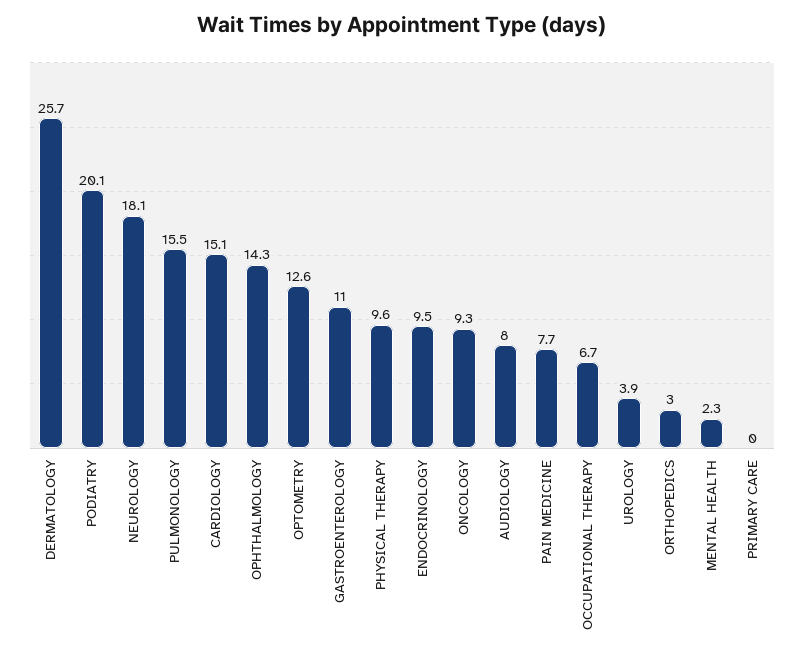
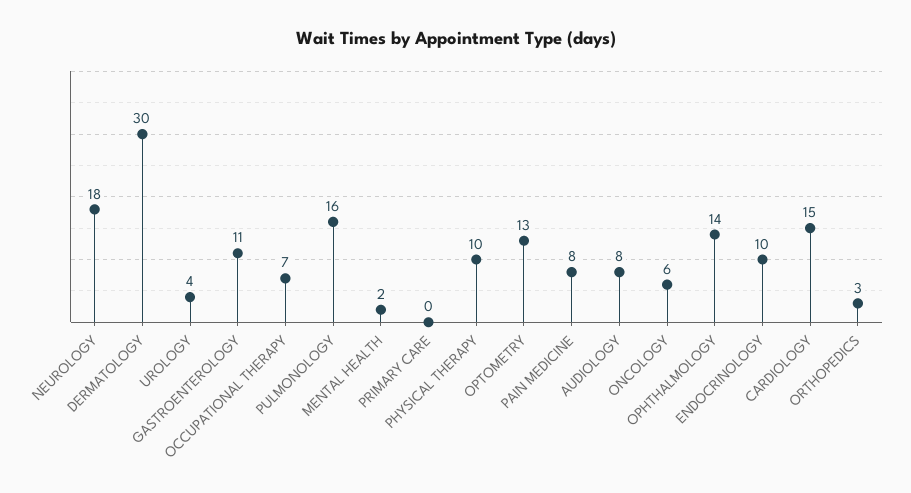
  {
-   "DERMATOLOGY": 25.7,
+   "DERMATOLOGY": 30,
-   "PODIATRY": 20.1,
    "NEUROLOGY": 18.1,
    "PULMONOLOGY": 15.5,
    "CARDIOLOGY": 15.1,
    "OPHTHALMOLOGY": 14.3,
    "OPTOMETRY": 12.6,
    "GASTROENTEROLOGY": 11,
    "PHYSICAL THERAPY": 9.6,
    "ENDOCRINOLOGY": 9.5,
-   "ONCOLOGY": 9.3,
+   "ONCOLOGY": 6,
    "AUDIOLOGY": 8,
    "PAIN MEDICINE": 7.7,
    "OCCUPATIONAL THERAPY": 6.7,
    "UROLOGY": 3.9,
    "ORTHOPEDICS": 3,
    "MENTAL HEALTH": 2.3,
    "PRIMARY CARE": 0
  }

